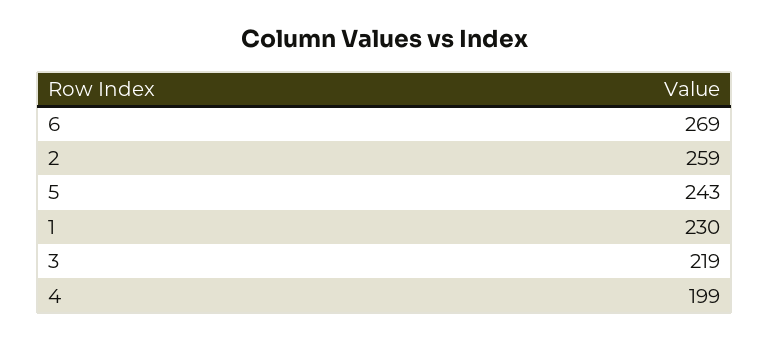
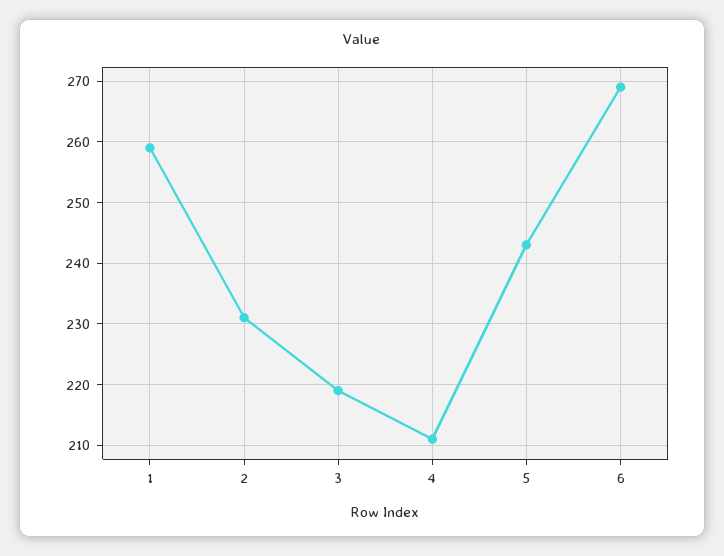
  {
    "6": 269,
-   "2": 259,
+   "2": 231,
    "5": 243,
-   "1": 230,
+   "1": 259,
    "3": 219,
-   "4": 199
+   "4": 211
  }

